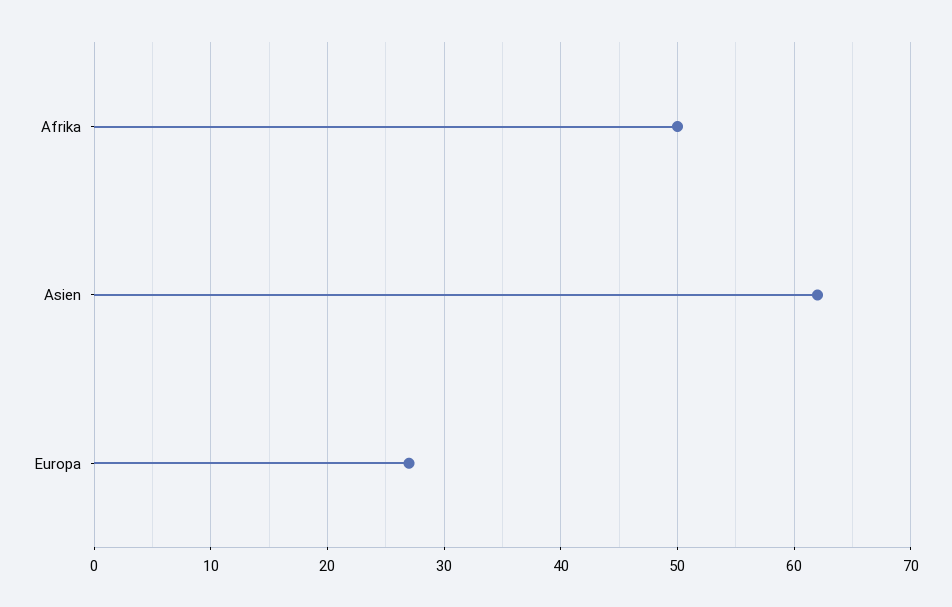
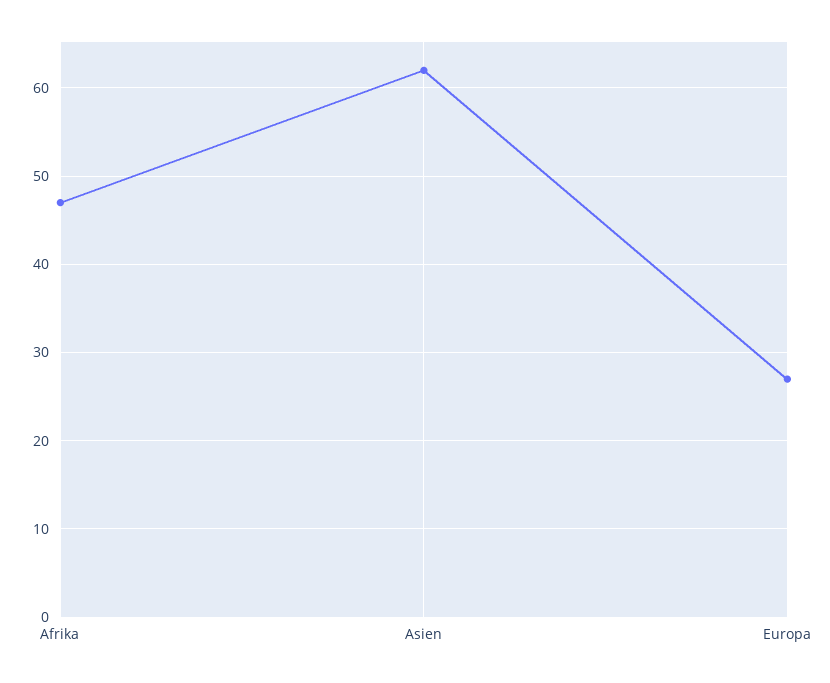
  {
-   "Afrika": 50,
+   "Afrika": 47,
    "Asien": 62,
    "Europa": 27
  }

